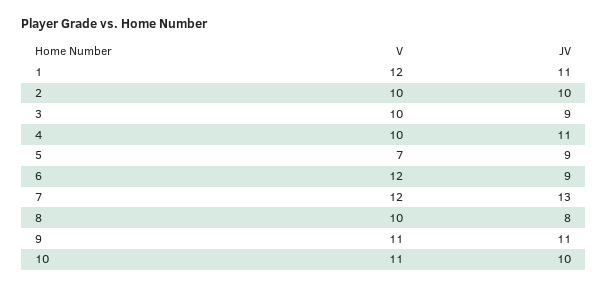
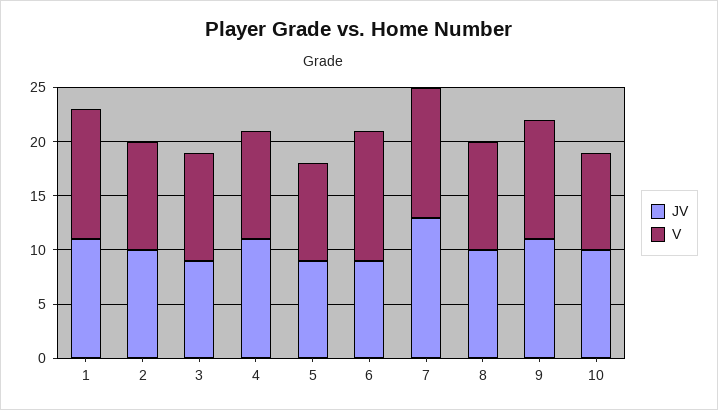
  {
    "V": {
      "1": 12,
      "2": 10,
      "3": 10,
      "4": 10,
-     "5": 7,
+     "5": 9,
      "6": 12,
      "7": 12,
      "8": 10,
      "9": 11,
-     "10": 11
+     "10": 9
    },
    "JV": {
      "1": 11,
      "2": 10,
      "3": 9,
      "4": 11,
      "5": 9,
      "6": 9,
      "7": 13,
-     "8": 8,
+     "8": 10,
      "9": 11,
      "10": 10
    }
  }

